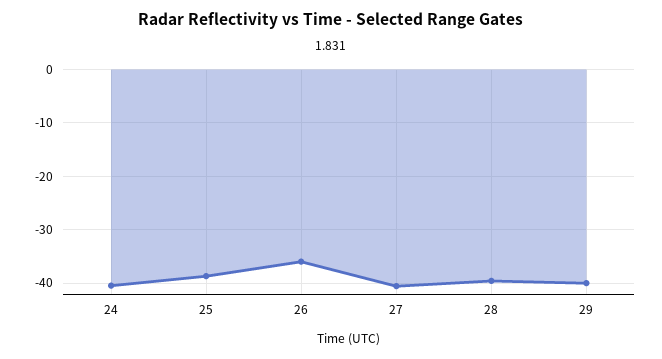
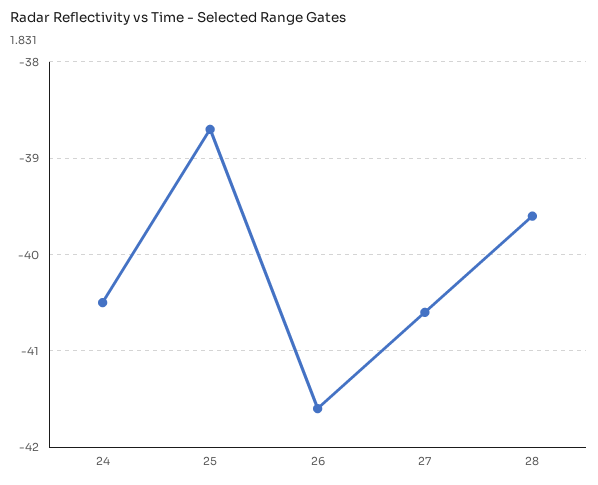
  {
    "24": -40.5,
    "25": -38.7,
-   "26": -36,
+   "26": -41.6,
    "27": -40.6,
-   "28": -39.6,
+   "28": -39.6
-   "29": -40
  }

